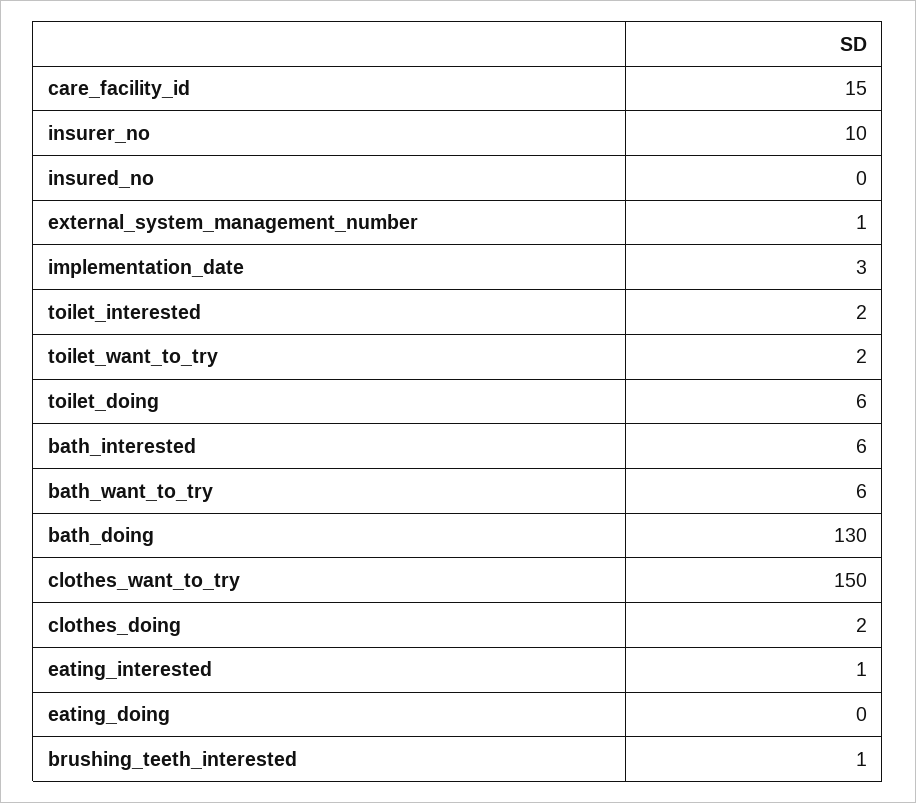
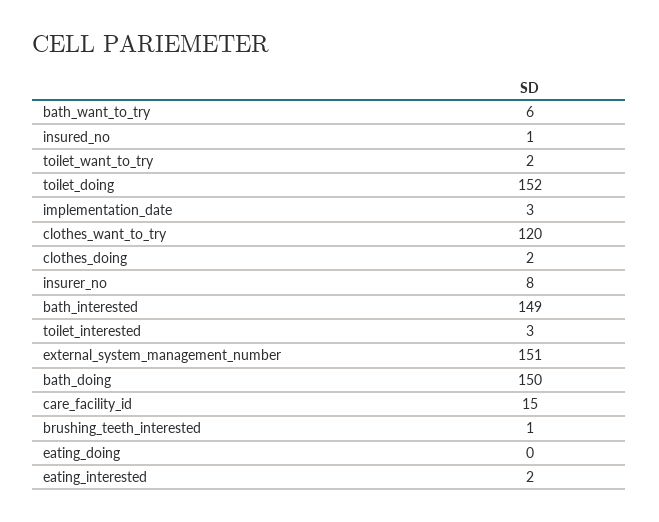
  {
    "care_facility_id": 15,
-   "insurer_no": 10,
+   "insurer_no": 8,
-   "insured_no": 0,
+   "insured_no": 1,
-   "external_system_management_number": 1,
+   "external_system_management_number": 151,
    "implementation_date": 3,
-   "toilet_interested": 2,
+   "toilet_interested": 3,
    "toilet_want_to_try": 2,
-   "toilet_doing": 6,
+   "toilet_doing": 152,
-   "bath_interested": 6,
+   "bath_interested": 149,
    "bath_want_to_try": 6,
-   "bath_doing": 130,
+   "bath_doing": 150,
-   "clothes_want_to_try": 150,
+   "clothes_want_to_try": 120,
    "clothes_doing": 2,
-   "eating_interested": 1,
+   "eating_interested": 2,
    "eating_doing": 0,
    "brushing_teeth_interested": 1
  }

